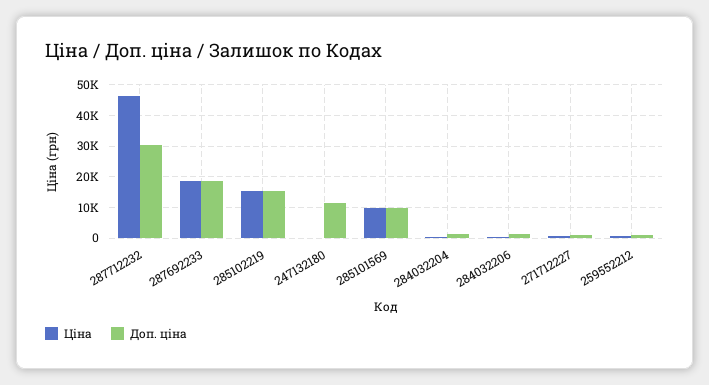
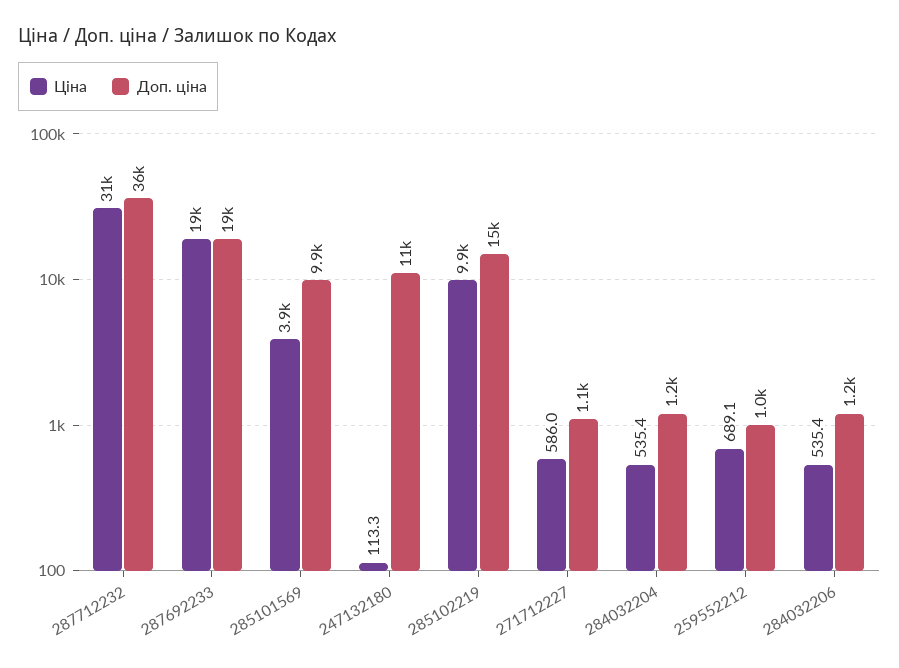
  {
    "Ціна": {
-     "287712232": 46000,
+     "287712232": 31000,
      "287692233": 19000,
-     "285102219": 16000,
+     "285102219": 9900,
      "247132180": 113.3,
-     "285101569": 10000,
+     "285101569": 3900,
      "284032204": 535.4,
      "284032206": 535.4,
      "271712227": 586,
      "259552212": 689.1
    },
    "Доп. ціна": {
-     "287712232": 30000,
+     "287712232": 36000,
      "287692233": 19000,
      "285102219": 15000,
      "247132180": 11000,
      "285101569": 9900,
      "284032204": 1200,
      "284032206": 1200,
      "271712227": 1100,
      "259552212": 1000
    }
  }

